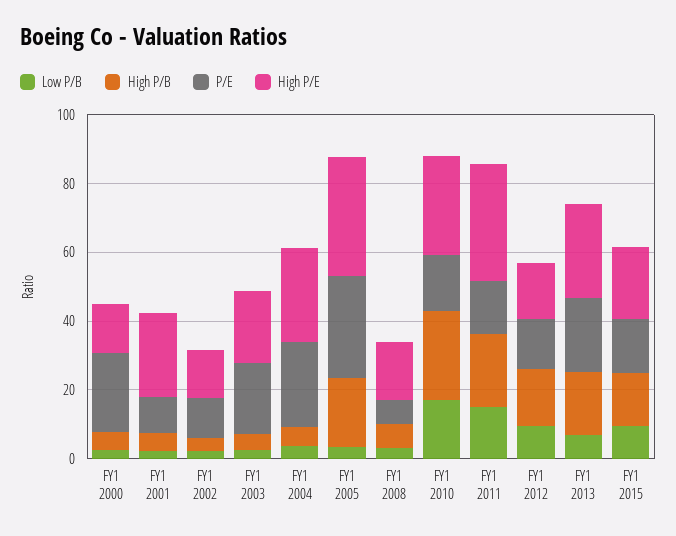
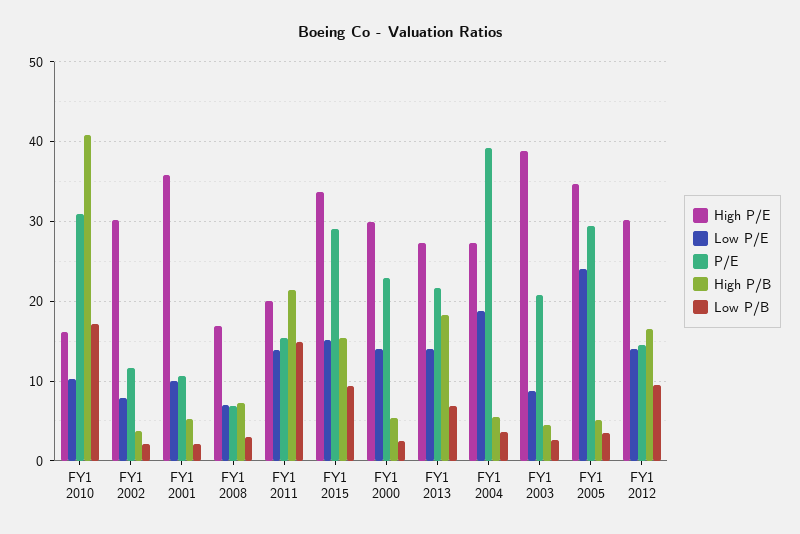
  {
    "Low P/B": {
      "FY1 2000": 2,
      "FY1 2001": 2,
      "FY1 2002": 2,
      "FY1 2003": 3,
      "FY1 2004": 4,
      "FY1 2005": 3,
      "FY1 2008": 3,
      "FY1 2010": 17,
      "FY1 2011": 15,
      "FY1 2012": 10,
      "FY1 2013": 7,
      "FY1 2015": 9
    },
    "High P/B": {
      "FY1 2000": 5,
      "FY1 2001": 5,
      "FY1 2002": 4,
      "FY1 2003": 5,
      "FY1 2004": 6,
-     "FY1 2005": 20,
+     "FY1 2005": 5,
      "FY1 2008": 7,
-     "FY1 2010": 25,
+     "FY1 2010": 41,
      "FY1 2011": 21,
      "FY1 2012": 17,
      "FY1 2013": 18,
      "FY1 2015": 15
    },
    "P/E": {
      "FY1 2000": 23,
      "FY1 2001": 11,
      "FY1 2002": 12,
      "FY1 2003": 21,
-     "FY1 2004": 25,
+     "FY1 2004": 39,
      "FY1 2005": 29,
      "FY1 2008": 7,
-     "FY1 2010": 15,
+     "FY1 2010": 31,
      "FY1 2011": 15,
      "FY1 2012": 14,
      "FY1 2013": 22,
-     "FY1 2015": 15
+     "FY1 2015": 29
    },
    "High P/E": {
-     "FY1 2000": 15,
+     "FY1 2000": 30,
-     "FY1 2001": 25,
+     "FY1 2001": 36,
-     "FY1 2002": 15,
+     "FY1 2002": 30,
-     "FY1 2003": 20,
+     "FY1 2003": 39,
      "FY1 2004": 27,
      "FY1 2005": 35,
      "FY1 2008": 17,
-     "FY1 2010": 30,
+     "FY1 2010": 16,
-     "FY1 2011": 35,
+     "FY1 2011": 20,
-     "FY1 2012": 15,
+     "FY1 2012": 30,
      "FY1 2013": 27,
-     "FY1 2015": 20
+     "FY1 2015": 34
-   }
+   },
+   "Low P/E": {
+     "FY1 2010": 10,
+     "FY1 2002": 8,
+     "FY1 2001": 10,
+     "FY1 2008": 7,
+     "FY1 2011": 14,
+     "FY1 2015": 15,
+     "FY1 2000": 14,
+     "FY1 2013": 14,
+     "FY1 2004": 19,
+     "FY1 2003": 9,
+     "FY1 2005": 24,
+     "FY1 2012": 14
+   }
  }

